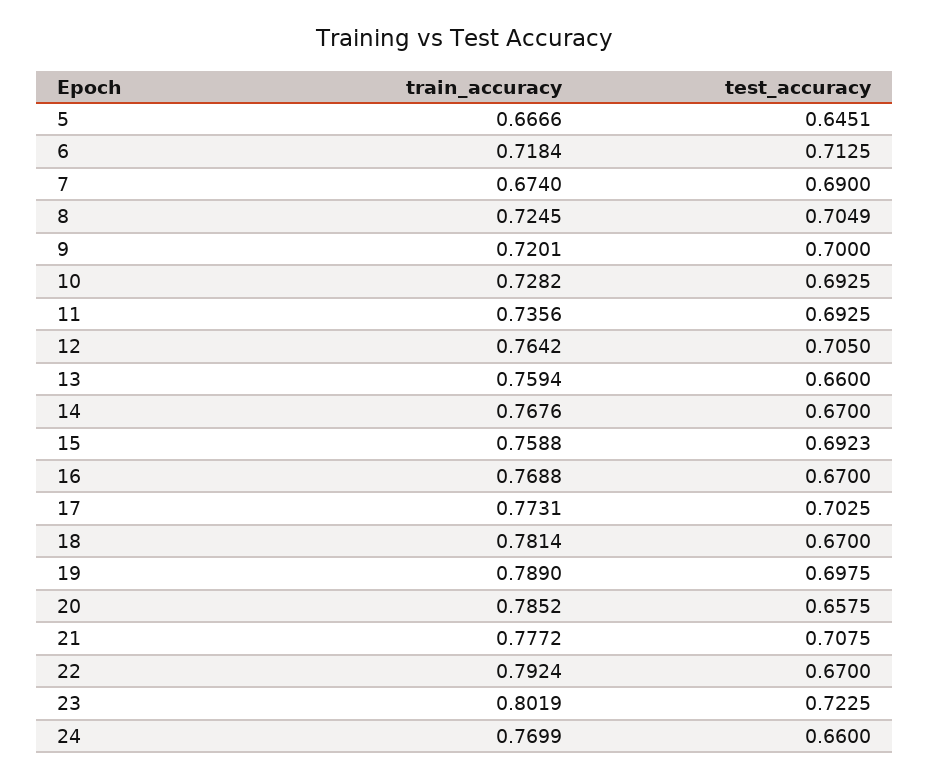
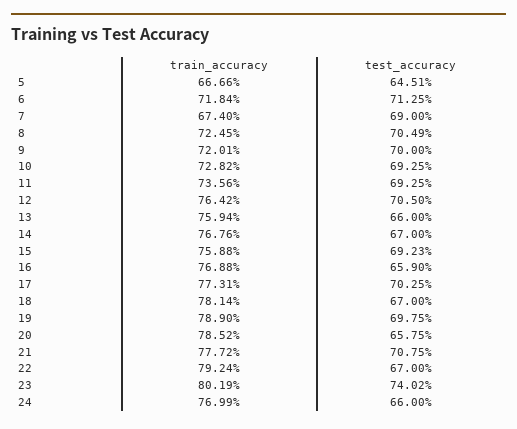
  {
    "train_accuracy": {
      "5": 0.6666,
      "6": 0.7184,
      "7": 0.674,
      "8": 0.7245,
      "9": 0.7201,
      "10": 0.7282,
      "11": 0.7356,
      "12": 0.7642,
      "13": 0.7594,
      "14": 0.7676,
      "15": 0.7588,
      "16": 0.7688,
      "17": 0.7731,
      "18": 0.7814,
      "19": 0.789,
      "20": 0.7852,
      "21": 0.7772,
      "22": 0.7924,
      "23": 0.8019,
      "24": 0.7699
    },
    "test_accuracy": {
      "5": 0.6451,
      "6": 0.7125,
      "7": 0.69,
      "8": 0.7049,
      "9": 0.7,
      "10": 0.6925,
      "11": 0.6925,
      "12": 0.705,
      "13": 0.66,
      "14": 0.67,
      "15": 0.6923,
-     "16": 0.67,
+     "16": 0.659,
      "17": 0.7025,
      "18": 0.67,
      "19": 0.6975,
      "20": 0.6575,
      "21": 0.7075,
      "22": 0.67,
-     "23": 0.7225,
+     "23": 0.7402,
      "24": 0.66
    }
  }

